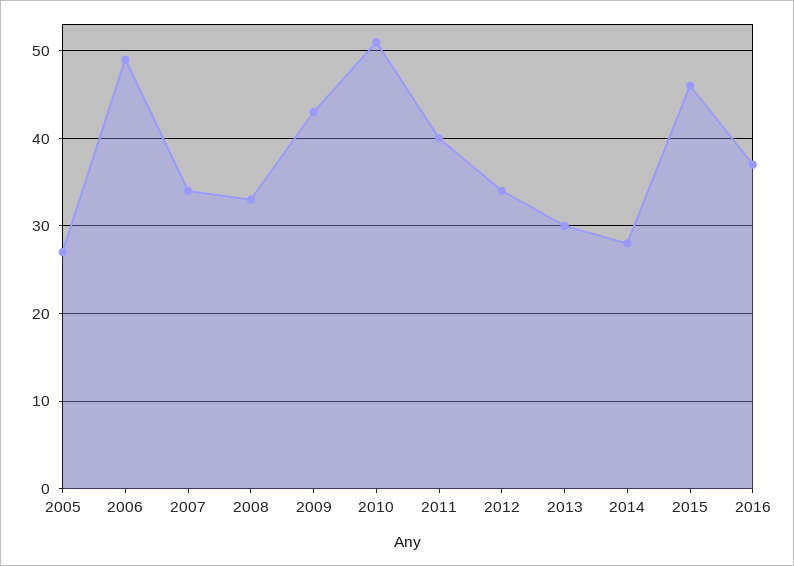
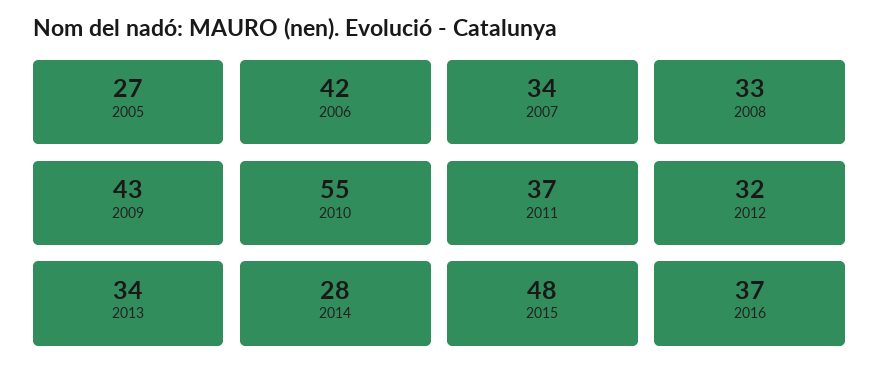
  {
    "2005": 27,
-   "2006": 49,
+   "2006": 42,
    "2007": 34,
    "2008": 33,
    "2009": 43,
-   "2010": 51,
+   "2010": 55,
-   "2011": 40,
+   "2011": 37,
-   "2012": 34,
+   "2012": 32,
-   "2013": 30,
+   "2013": 34,
    "2014": 28,
-   "2015": 46,
+   "2015": 48,
    "2016": 37
  }

